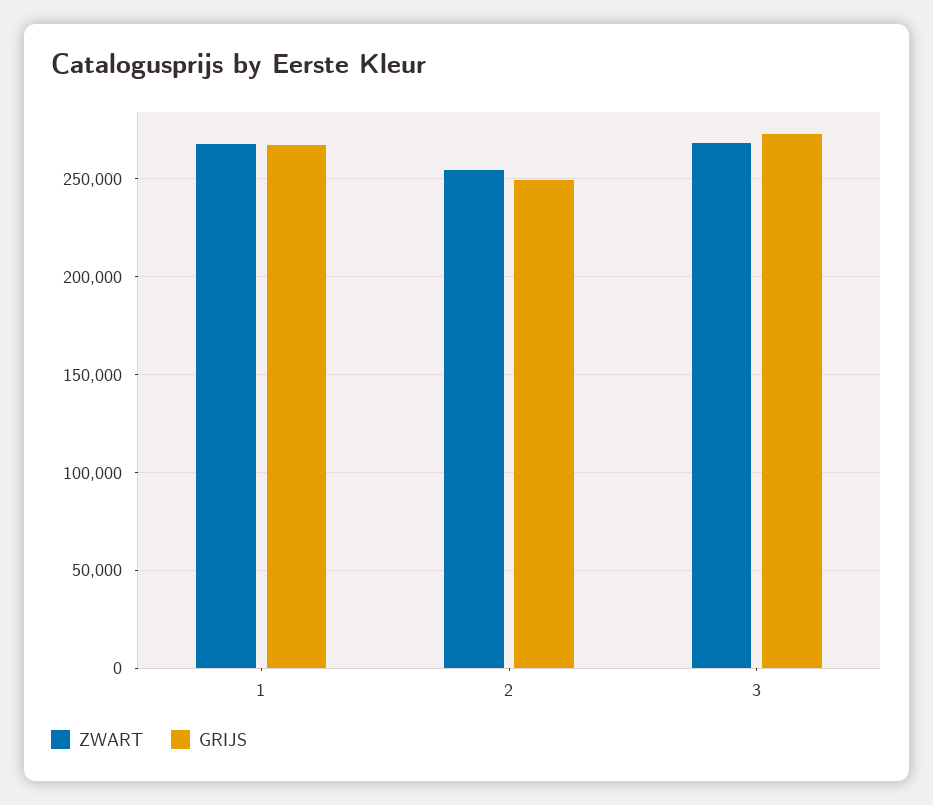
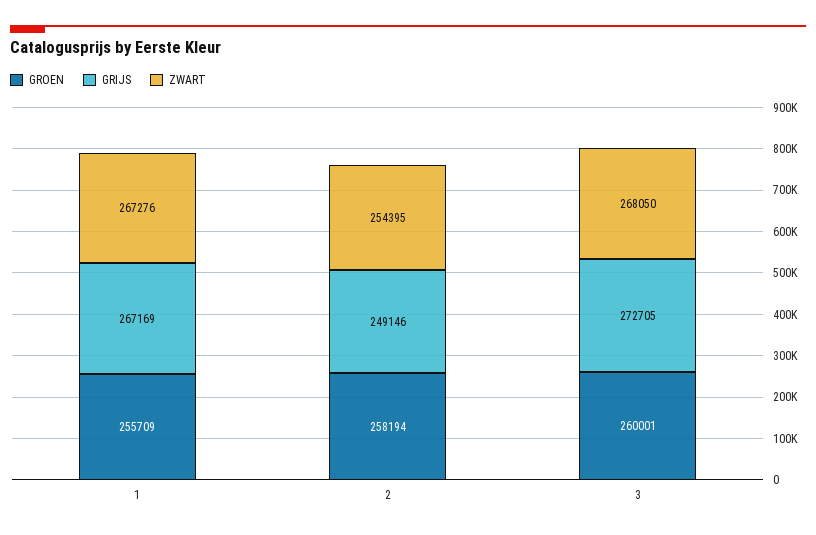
  {
    "ZWART": {
      "1": 267276,
      "2": 254395,
      "3": 268050
    },
    "GRIJS": {
      "1": 267169,
      "2": 249146,
      "3": 272705
-   }
+   },
+   "GROEN": {
+     "1": 255709,
+     "2": 258194,
+     "3": 260001
+   }
  }

